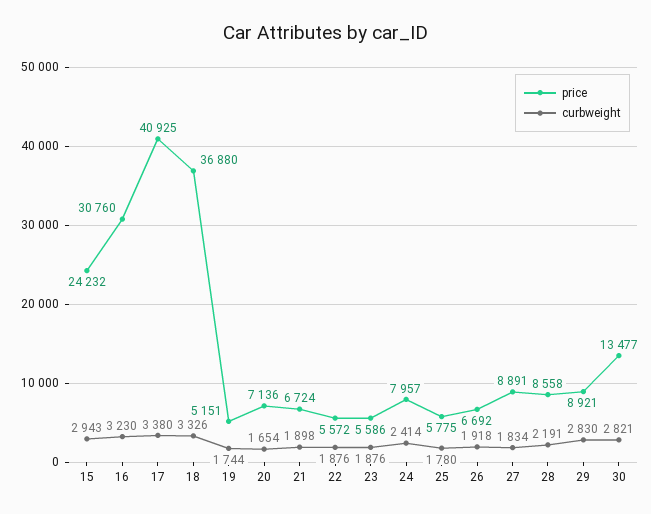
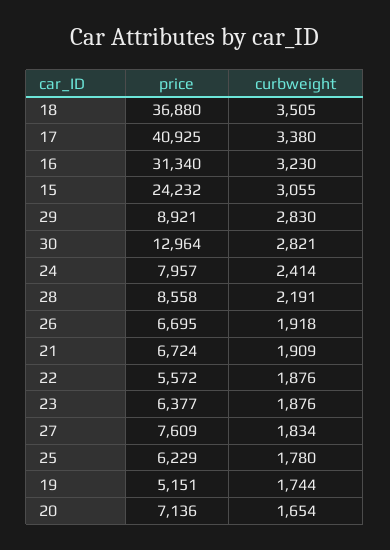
  {
    "price": {
      "15": 24232,
-     "16": 30760,
+     "16": 31340,
      "17": 40925,
      "18": 36880,
      "19": 5151,
      "20": 7136,
      "21": 6724,
      "22": 5572,
-     "23": 5586,
+     "23": 6377,
      "24": 7957,
-     "25": 5775,
+     "25": 6229,
-     "26": 6692,
+     "26": 6695,
-     "27": 8891,
+     "27": 7609,
      "28": 8558,
      "29": 8921,
-     "30": 13477
+     "30": 12964
    },
    "curbweight": {
-     "15": 2943,
+     "15": 3055,
      "16": 3230,
      "17": 3380,
-     "18": 3326,
+     "18": 3505,
      "19": 1744,
      "20": 1654,
-     "21": 1898,
+     "21": 1909,
      "22": 1876,
      "23": 1876,
      "24": 2414,
      "25": 1780,
      "26": 1918,
      "27": 1834,
      "28": 2191,
      "29": 2830,
      "30": 2821
    }
  }

